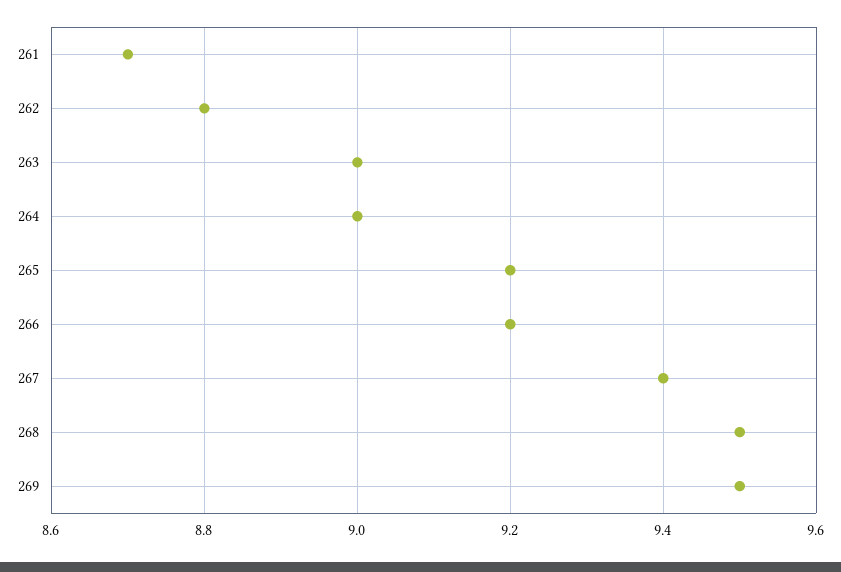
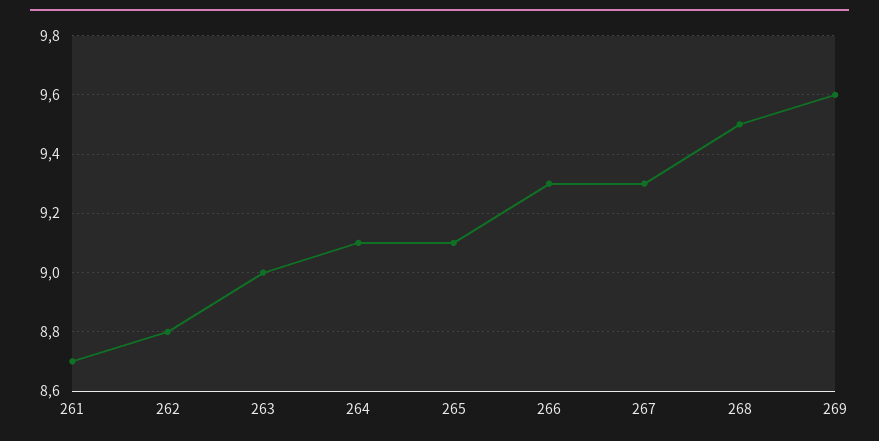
  {
    "261": 8.7,
    "262": 8.8,
    "263": 9,
-   "264": 9,
+   "264": 9.1,
-   "265": 9.2,
+   "265": 9.1,
-   "266": 9.2,
+   "266": 9.3,
-   "267": 9.4,
+   "267": 9.3,
    "268": 9.5,
-   "269": 9.5
+   "269": 9.6
  }

